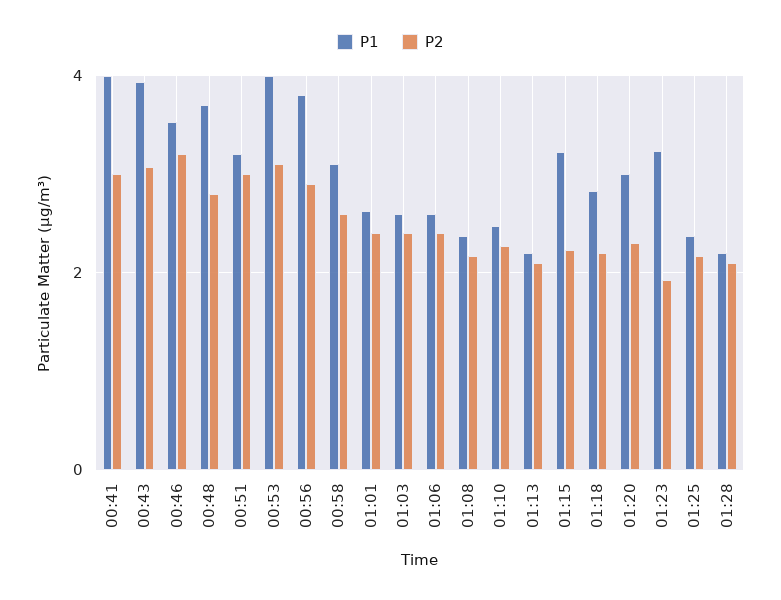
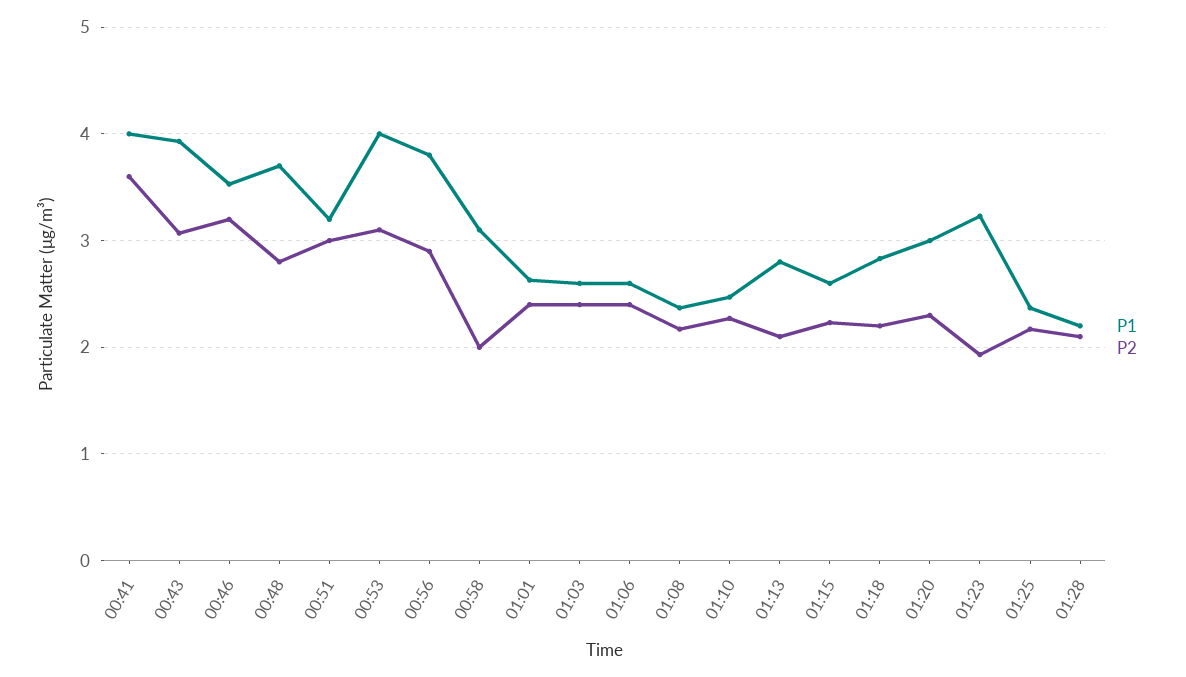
  {
    "P1": {
      "00:41": 4,
      "00:43": 3.9,
      "00:46": 3.5,
      "00:48": 3.7,
      "00:51": 3.2,
      "00:53": 4,
      "00:56": 3.8,
      "00:58": 3.1,
      "01:01": 2.6,
      "01:03": 2.6,
      "01:06": 2.6,
      "01:08": 2.4,
      "01:10": 2.5,
-     "01:13": 2.2,
+     "01:13": 2.8,
-     "01:15": 3.2,
+     "01:15": 2.6,
      "01:18": 2.8,
      "01:20": 3,
      "01:23": 3.2,
      "01:25": 2.4,
      "01:28": 2.2
    },
    "P2": {
-     "00:41": 3,
+     "00:41": 3.6,
      "00:43": 3.1,
      "00:46": 3.2,
      "00:48": 2.8,
      "00:51": 3,
      "00:53": 3.1,
      "00:56": 2.9,
-     "00:58": 2.6,
+     "00:58": 2,
      "01:01": 2.4,
      "01:03": 2.4,
      "01:06": 2.4,
      "01:08": 2.2,
      "01:10": 2.3,
      "01:13": 2.1,
      "01:15": 2.2,
      "01:18": 2.2,
      "01:20": 2.3,
      "01:23": 1.9,
      "01:25": 2.2,
      "01:28": 2.1
    }
  }

